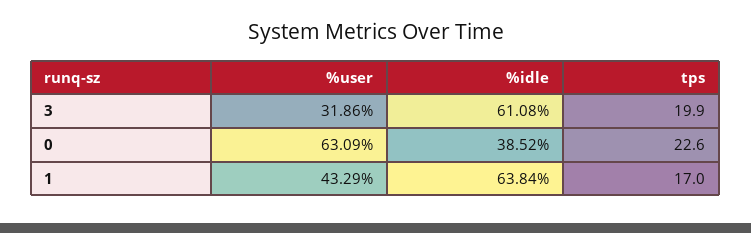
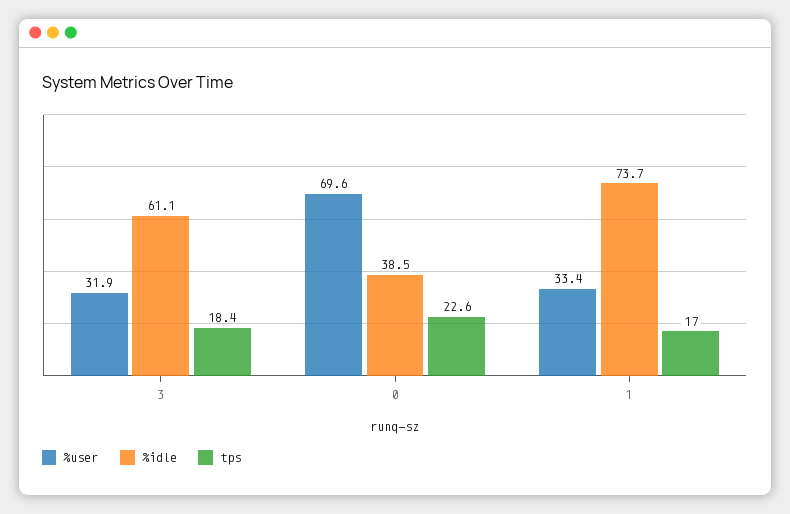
  {
    "%user": {
      "3": 31.86,
-     "0": 63.09,
+     "0": 69.6,
-     "1": 43.29
+     "1": 33.4
    },
    "%idle": {
      "3": 61.08,
      "0": 38.52,
-     "1": 63.84
+     "1": 73.7
    },
    "tps": {
-     "3": 19.9,
+     "3": 18.4,
      "0": 22.6,
      "1": 17
    }
  }

